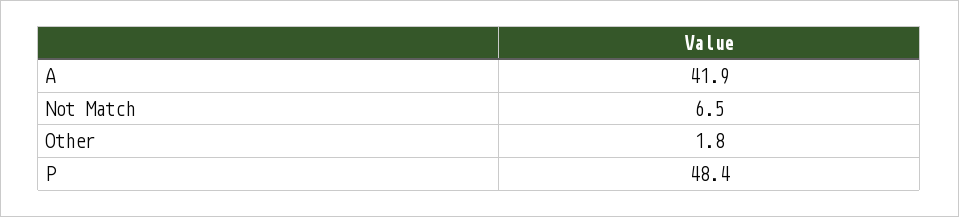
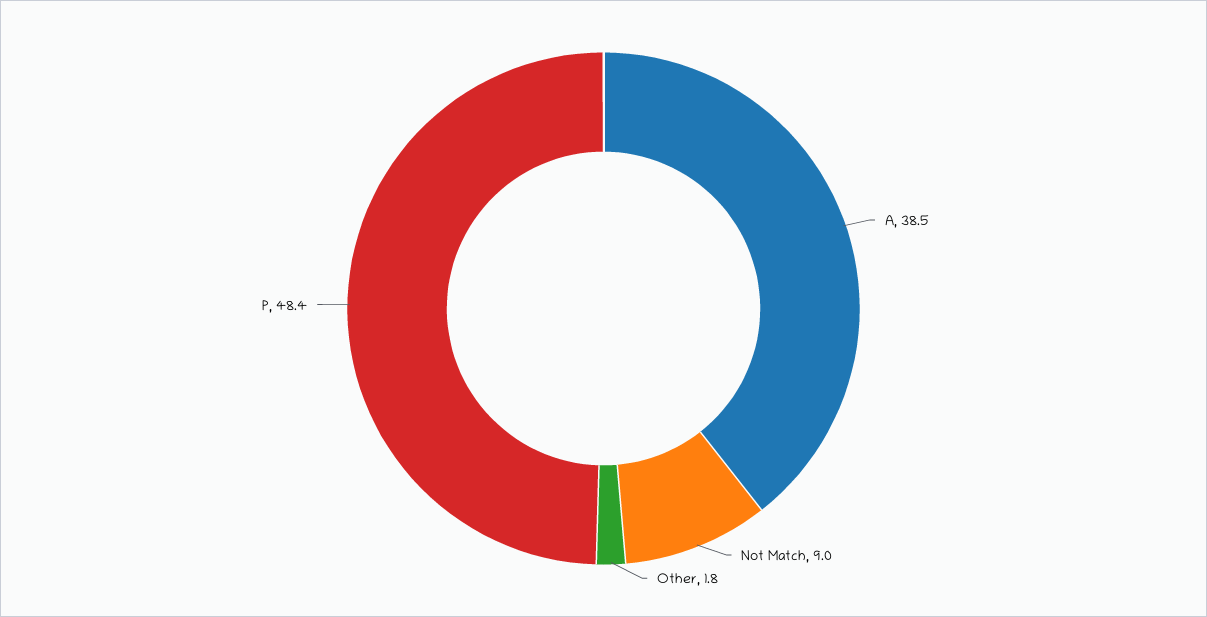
  {
-   "A": 41.9,
+   "A": 38.5,
-   "Not Match": 6.5,
+   "Not Match": 9,
    "Other": 1.8,
    "P": 48.4
  }

